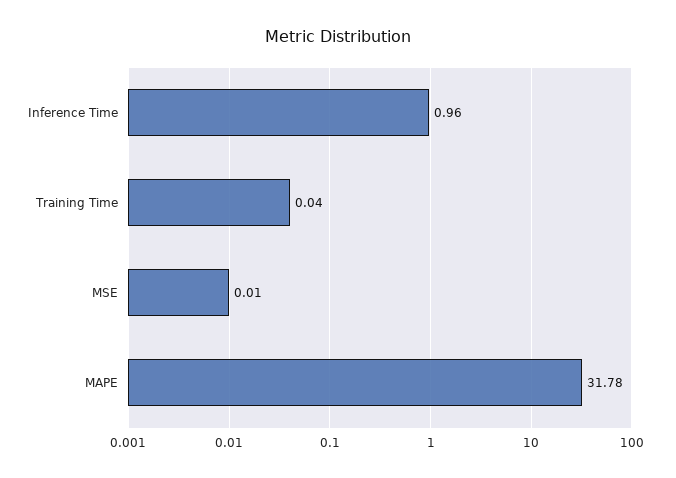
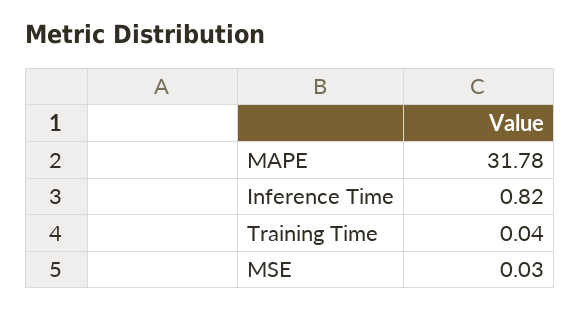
  {
-   "Inference Time": 0.96,
+   "Inference Time": 0.82,
    "Training Time": 0.04,
-   "MSE": 0.01,
+   "MSE": 0.03,
    "MAPE": 31.78
  }

